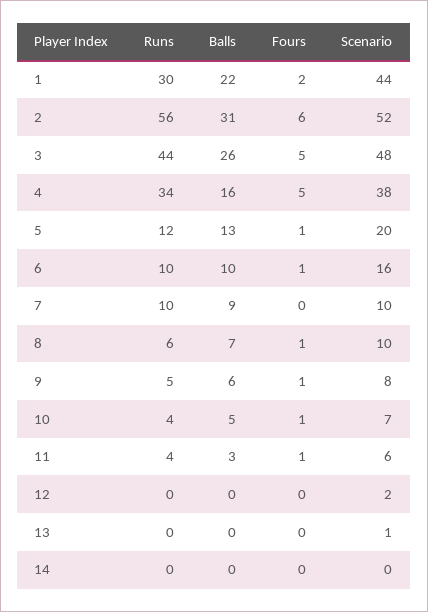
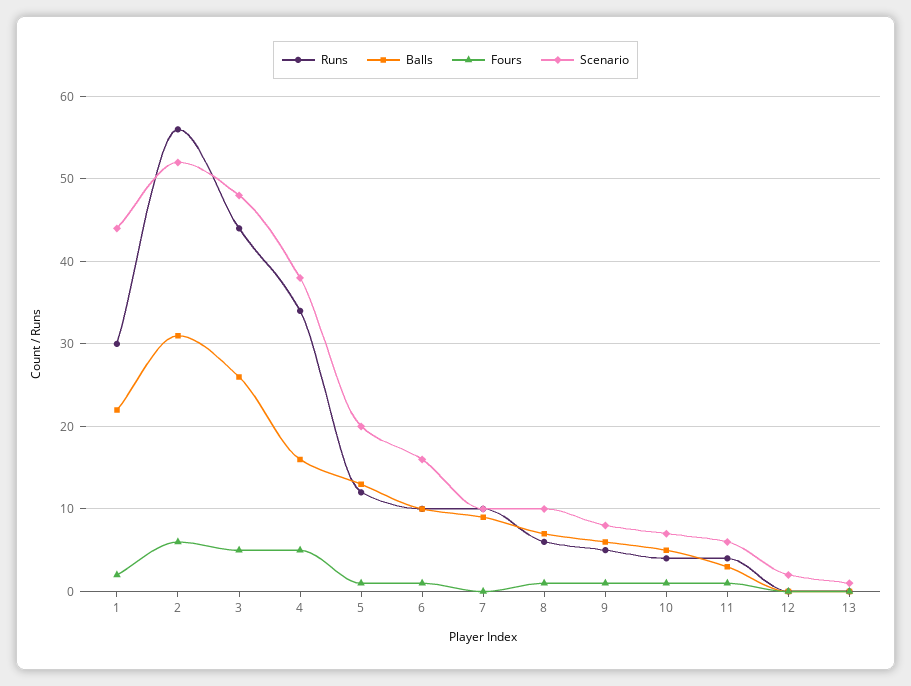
  {
    "Runs": {
      "1": 30,
      "2": 56,
      "3": 44,
      "4": 34,
      "5": 12,
      "6": 10,
      "7": 10,
      "8": 6,
      "9": 5,
      "10": 4,
      "11": 4,
      "12": 0,
-     "13": 0,
+     "13": 0
-     "14": 0
    },
    "Balls": {
      "1": 22,
      "2": 31,
      "3": 26,
      "4": 16,
      "5": 13,
      "6": 10,
      "7": 9,
      "8": 7,
      "9": 6,
      "10": 5,
      "11": 3,
      "12": 0,
-     "13": 0,
+     "13": 0
-     "14": 0
    },
    "Fours": {
      "1": 2,
      "2": 6,
      "3": 5,
      "4": 5,
      "5": 1,
      "6": 1,
      "7": 0,
      "8": 1,
      "9": 1,
      "10": 1,
      "11": 1,
      "12": 0,
-     "13": 0,
+     "13": 0
-     "14": 0
    },
    "Scenario": {
      "1": 44,
      "2": 52,
      "3": 48,
      "4": 38,
      "5": 20,
      "6": 16,
      "7": 10,
      "8": 10,
      "9": 8,
      "10": 7,
      "11": 6,
      "12": 2,
-     "13": 1,
+     "13": 1
-     "14": 0
    }
  }

